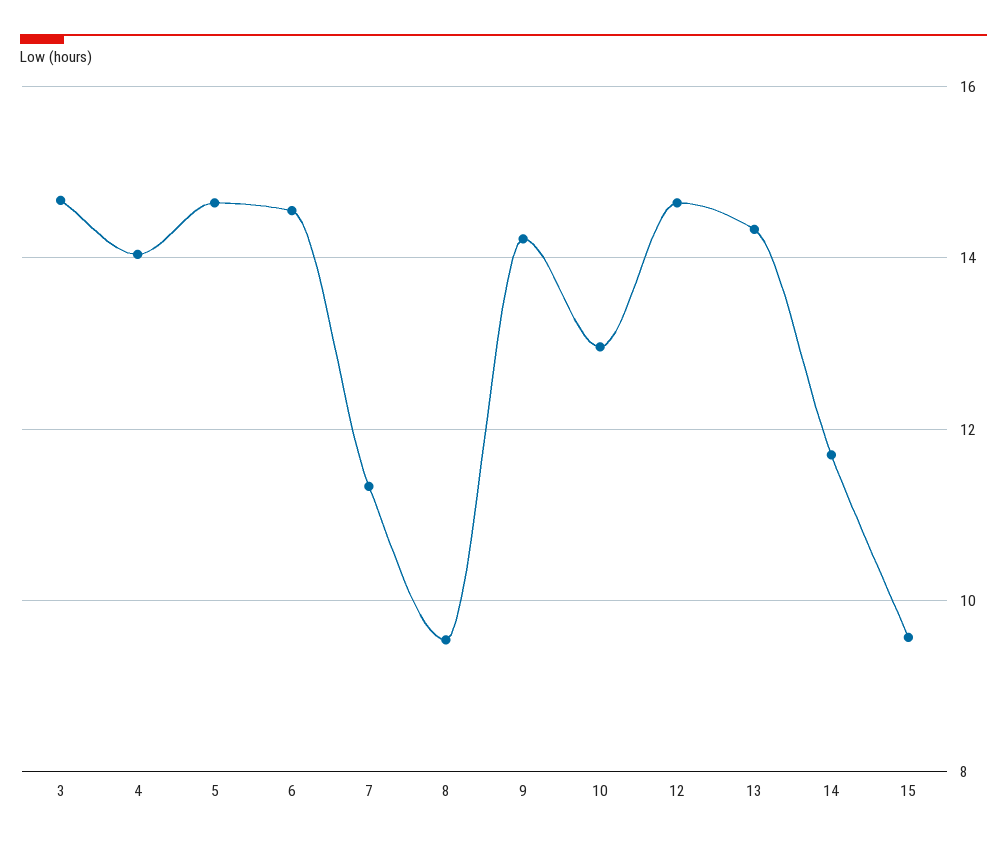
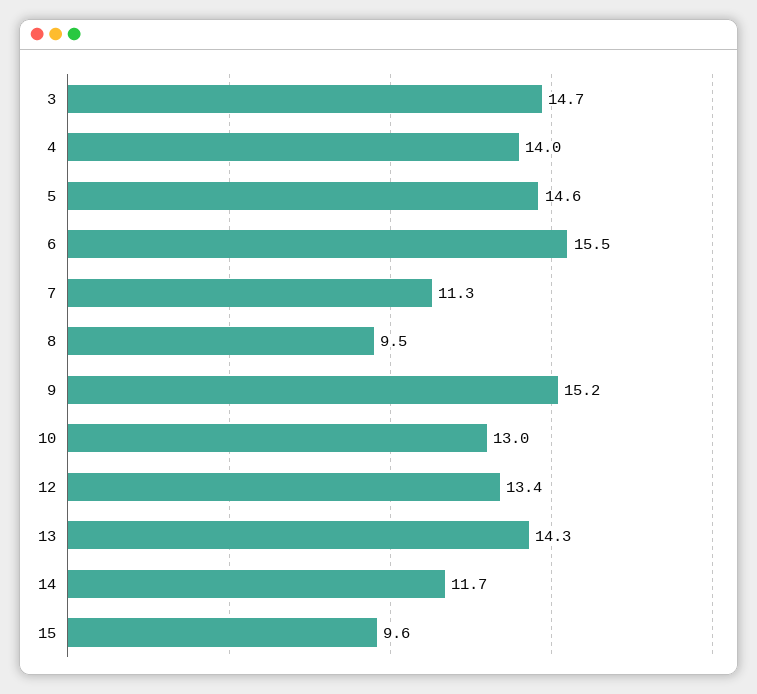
  {
    "3": 14.7,
    "4": 14,
    "5": 14.6,
-   "6": 14.6,
+   "6": 15.5,
    "7": 11.3,
    "8": 9.5,
-   "9": 14.2,
+   "9": 15.2,
    "10": 13,
-   "12": 14.6,
+   "12": 13.4,
    "13": 14.3,
    "14": 11.7,
    "15": 9.6
  }

